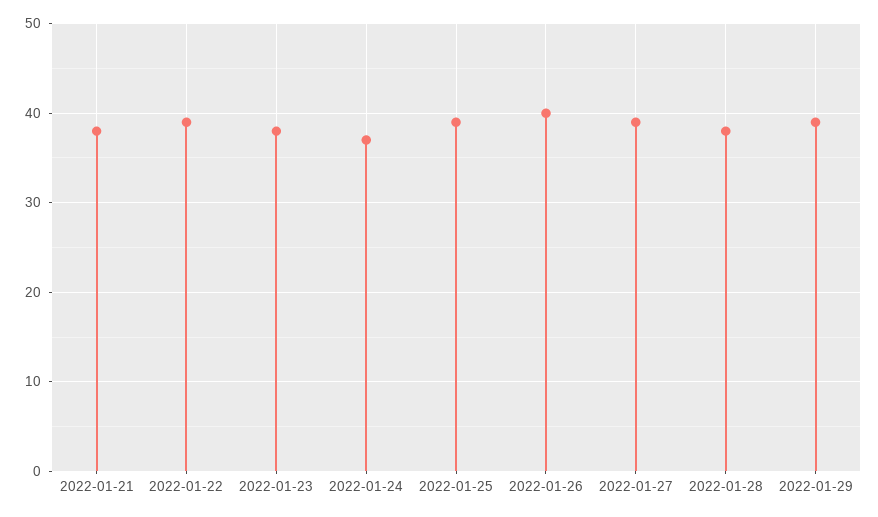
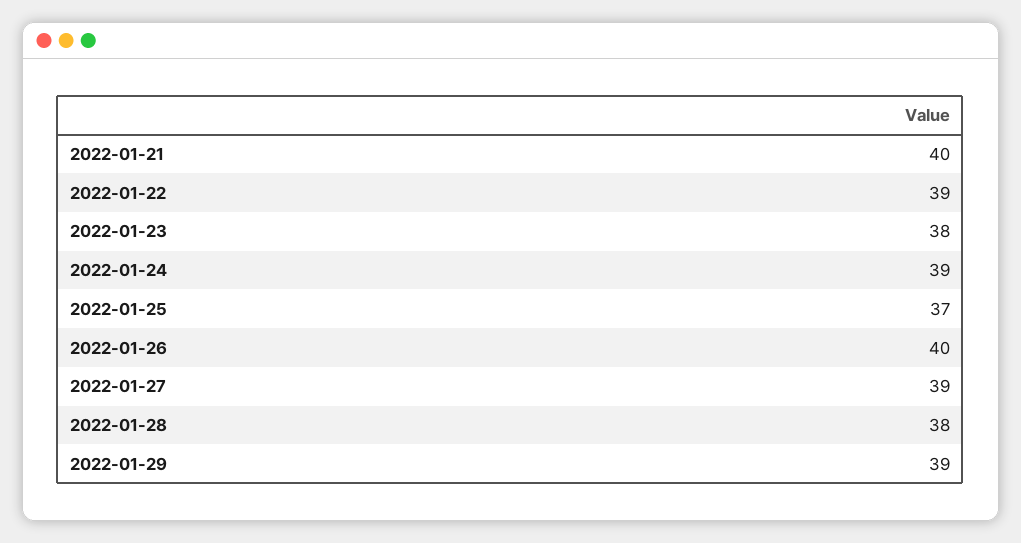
  {
-   "2022-01-21": 38,
+   "2022-01-21": 40,
    "2022-01-22": 39,
    "2022-01-23": 38,
-   "2022-01-24": 37,
+   "2022-01-24": 39,
-   "2022-01-25": 39,
+   "2022-01-25": 37,
    "2022-01-26": 40,
    "2022-01-27": 39,
    "2022-01-28": 38,
    "2022-01-29": 39
  }

